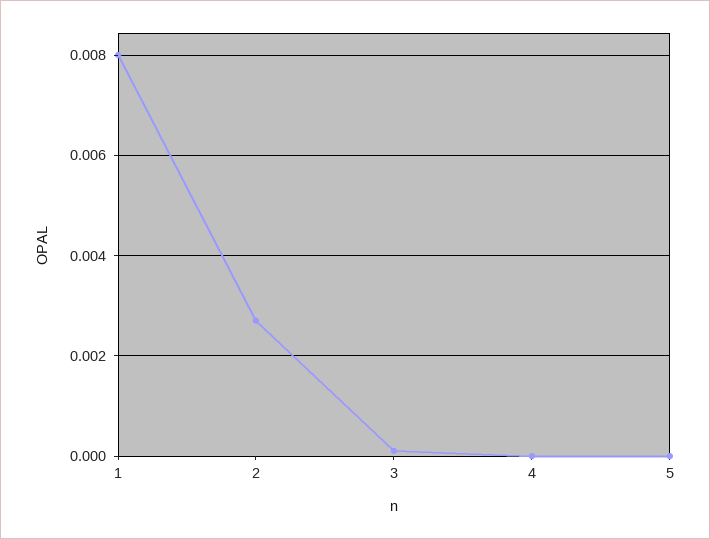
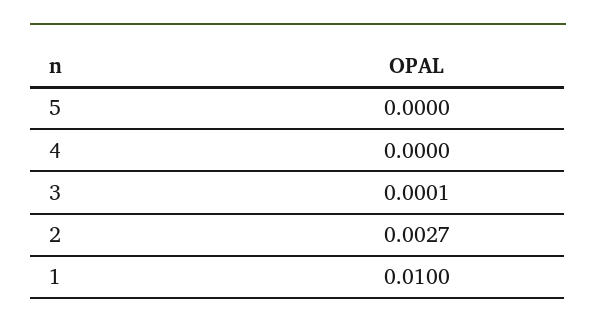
  {
-   "1": 0.008,
+   "1": 0.01,
    "2": 0.0027,
    "3": 0.0001,
    "4": 0,
    "5": 0
  }

